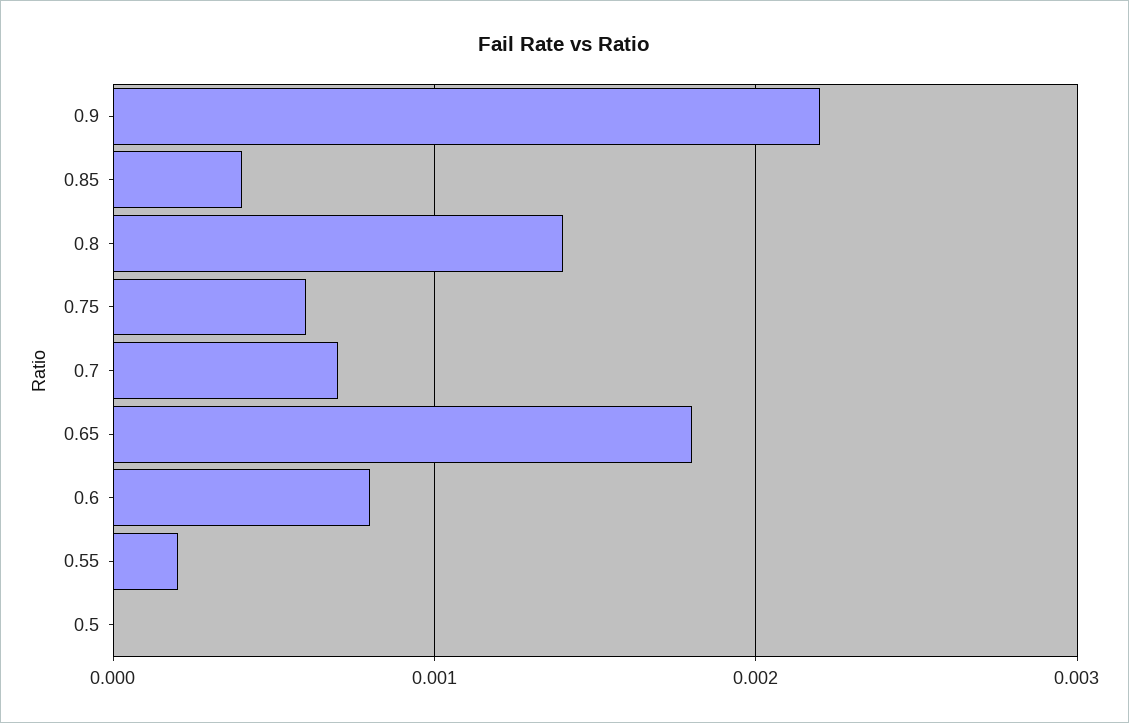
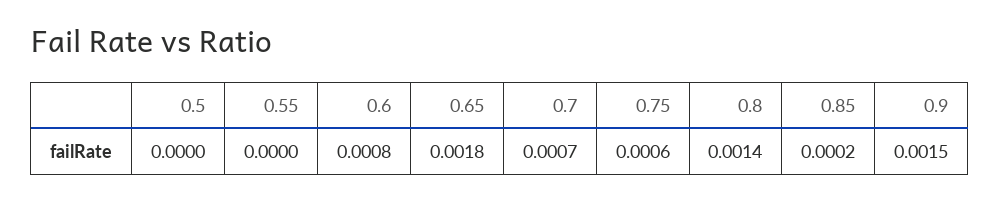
  {
-   "0.9": 0.0022,
+   "0.9": 0.0015,
-   "0.85": 0.0004,
+   "0.85": 0.0002,
    "0.8": 0.0014,
    "0.75": 0.0006,
    "0.7": 0.0007,
    "0.65": 0.0018,
    "0.6": 0.0008,
-   "0.55": 0.0002,
+   "0.55": 0,
    "0.5": 0
  }

